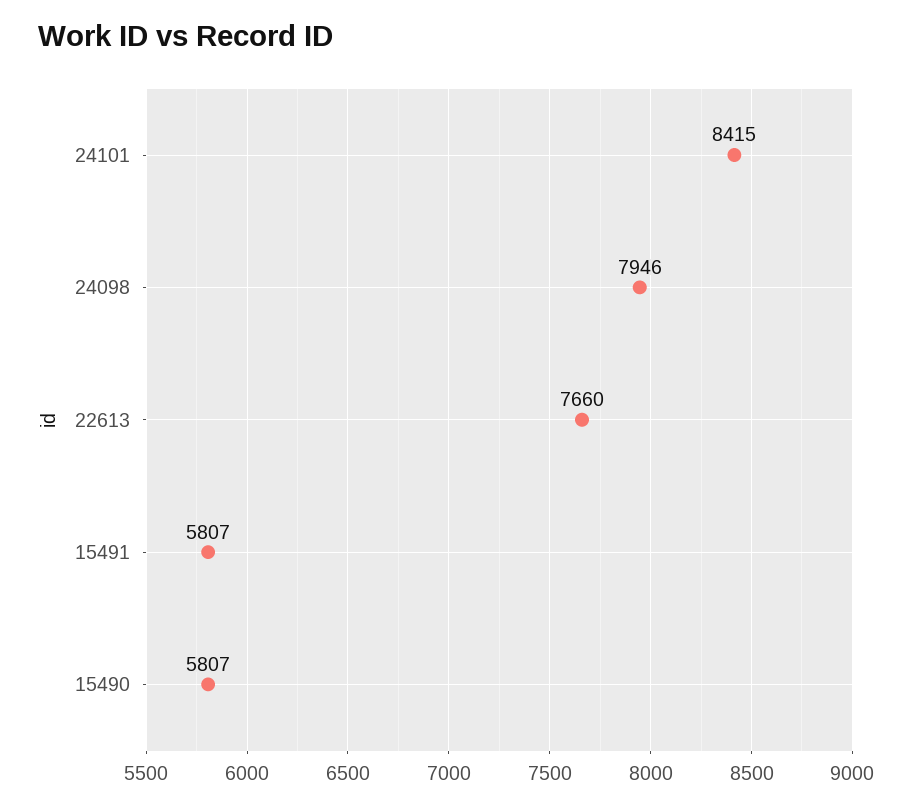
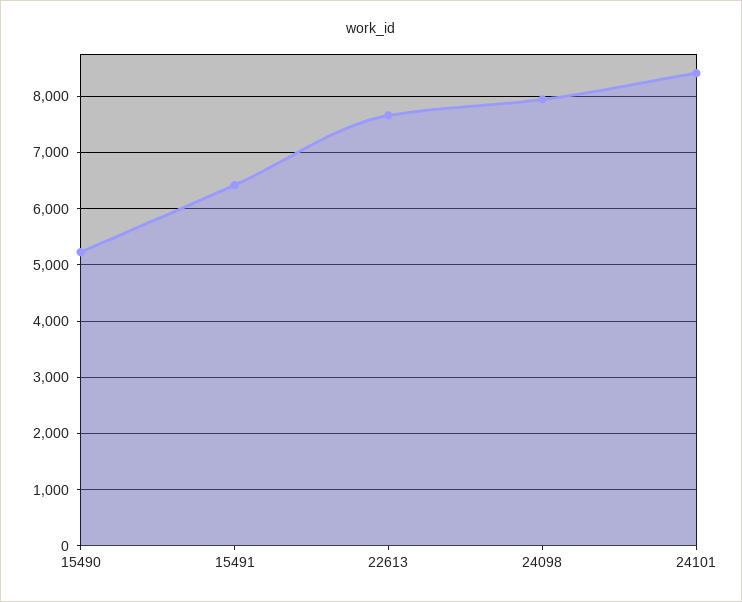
  {
    "24101": 8415,
    "24098": 7946,
    "22613": 7660,
-   "15491": 5807,
+   "15491": 6400,
-   "15490": 5807
+   "15490": 5200
  }

